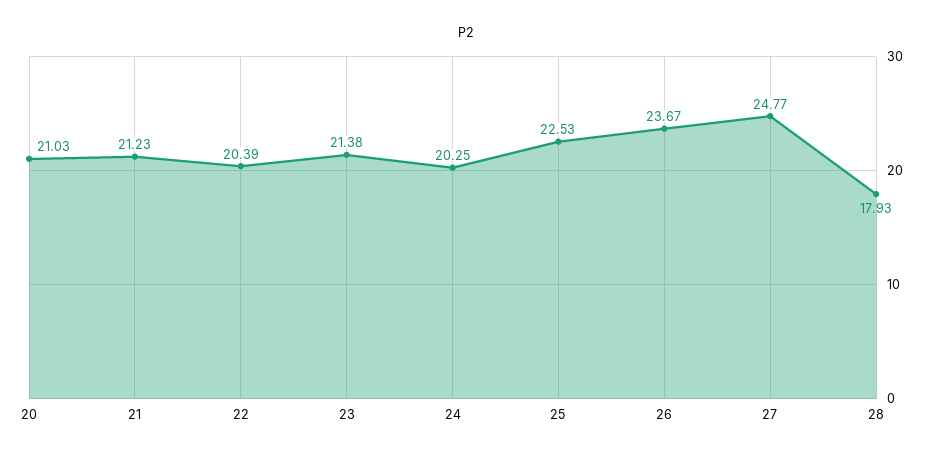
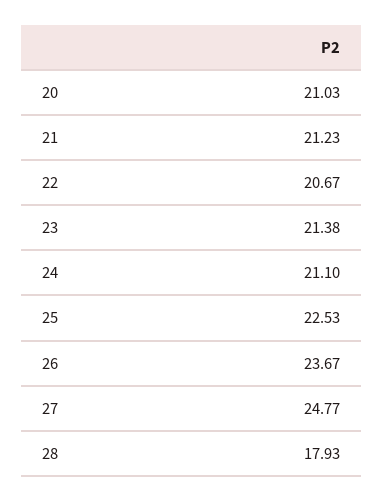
  {
    "20": 21.03,
    "21": 21.23,
-   "22": 20.39,
+   "22": 20.67,
    "23": 21.38,
-   "24": 20.25,
+   "24": 21.1,
    "25": 22.53,
    "26": 23.67,
    "27": 24.77,
    "28": 17.93
  }

